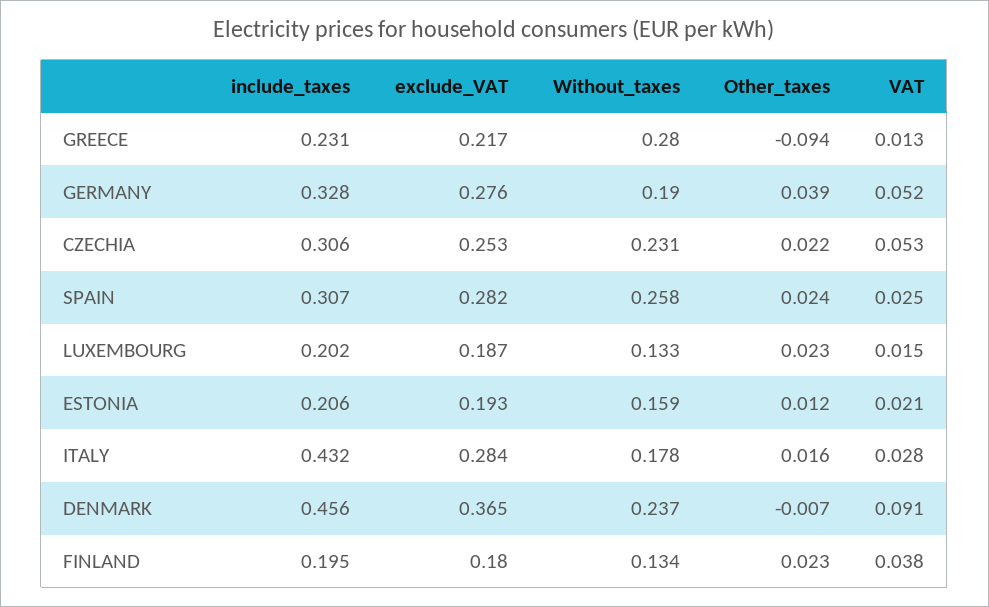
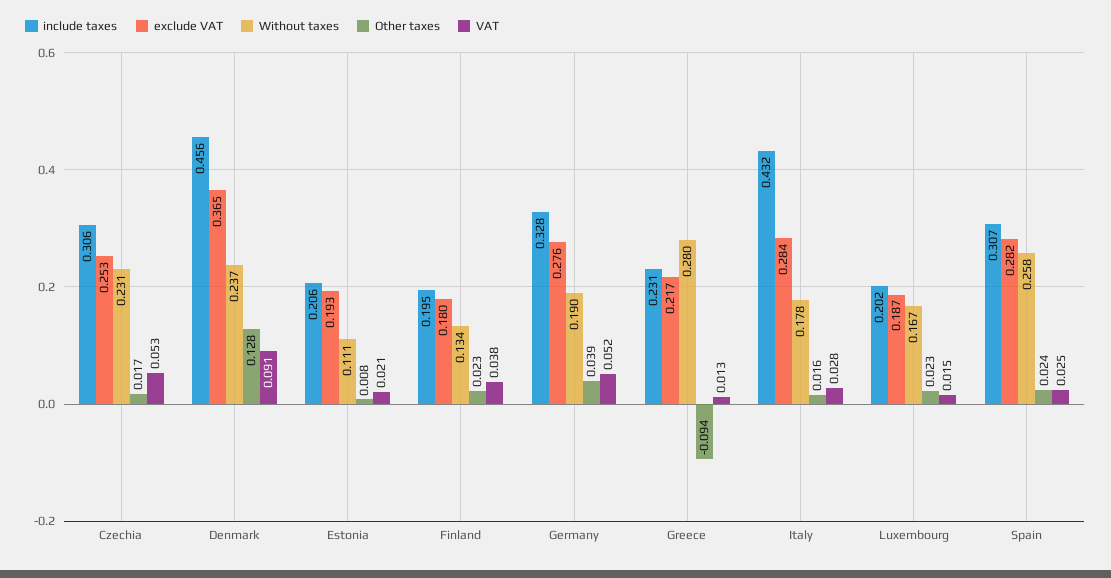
  {
    "include_taxes": {
      "GREECE": 0.231,
      "GERMANY": 0.328,
      "CZECHIA": 0.306,
      "SPAIN": 0.307,
      "LUXEMBOURG": 0.202,
      "ESTONIA": 0.206,
      "ITALY": 0.432,
      "DENMARK": 0.456,
      "FINLAND": 0.195
    },
    "exclude_VAT": {
      "GREECE": 0.217,
      "GERMANY": 0.276,
      "CZECHIA": 0.253,
      "SPAIN": 0.282,
      "LUXEMBOURG": 0.187,
      "ESTONIA": 0.193,
      "ITALY": 0.284,
      "DENMARK": 0.365,
      "FINLAND": 0.18
    },
    "Without_taxes": {
      "GREECE": 0.28,
      "GERMANY": 0.19,
      "CZECHIA": 0.231,
      "SPAIN": 0.258,
-     "LUXEMBOURG": 0.133,
+     "LUXEMBOURG": 0.167,
-     "ESTONIA": 0.159,
+     "ESTONIA": 0.111,
      "ITALY": 0.178,
      "DENMARK": 0.237,
      "FINLAND": 0.134
    },
    "Other_taxes": {
      "GREECE": -0.094,
      "GERMANY": 0.039,
-     "CZECHIA": 0.022,
+     "CZECHIA": 0.017,
      "SPAIN": 0.024,
      "LUXEMBOURG": 0.023,
-     "ESTONIA": 0.012,
+     "ESTONIA": 0.008,
      "ITALY": 0.016,
-     "DENMARK": -0.007,
+     "DENMARK": 0.128,
      "FINLAND": 0.023
    },
    "VAT": {
      "GREECE": 0.013,
      "GERMANY": 0.052,
      "CZECHIA": 0.053,
      "SPAIN": 0.025,
      "LUXEMBOURG": 0.015,
      "ESTONIA": 0.021,
      "ITALY": 0.028,
      "DENMARK": 0.091,
      "FINLAND": 0.038
    }
  }

